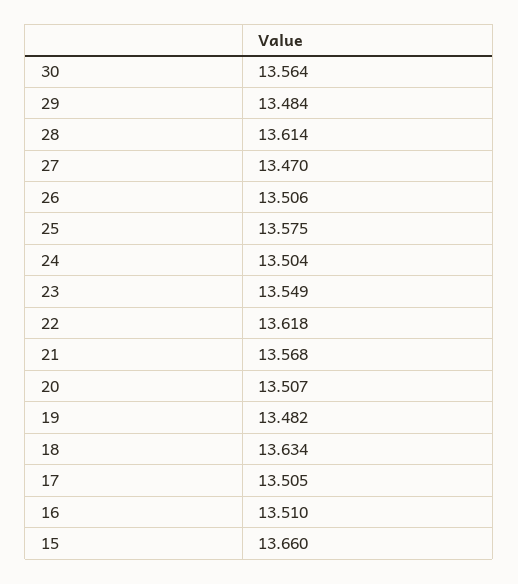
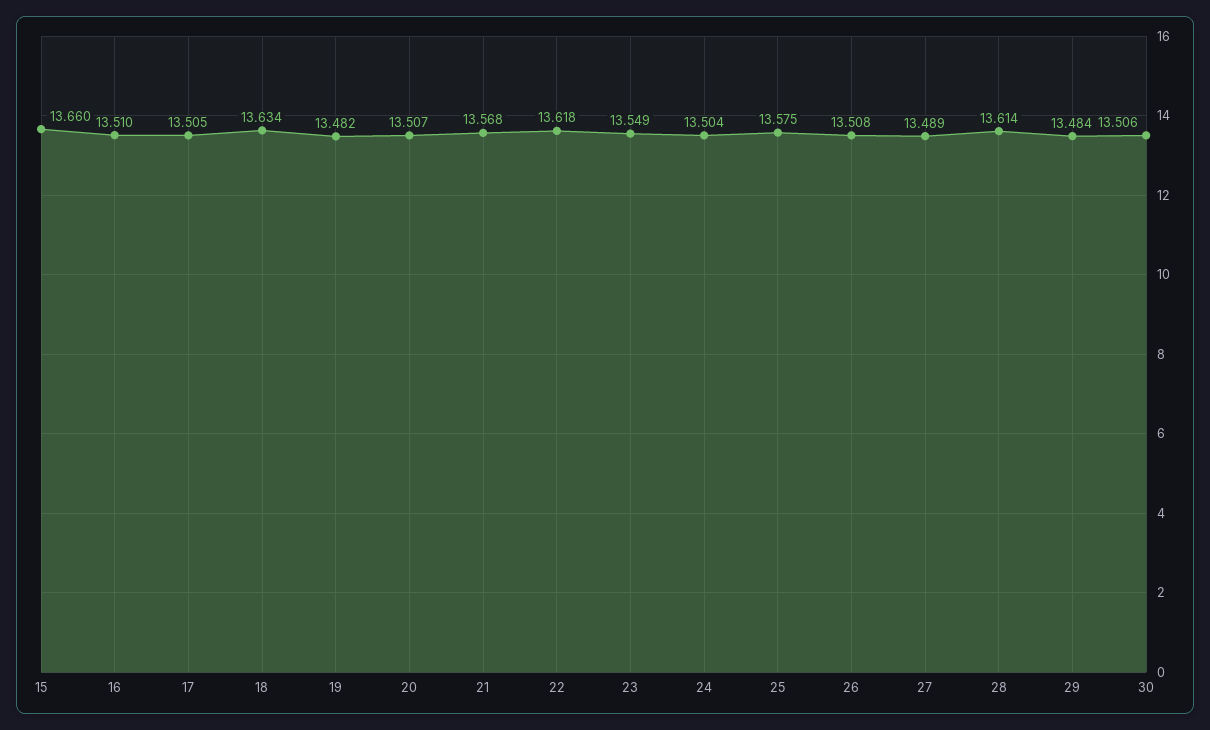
  {
-   "30": 13.564,
+   "30": 13.506,
    "29": 13.484,
    "28": 13.614,
-   "27": 13.47,
+   "27": 13.489,
-   "26": 13.506,
+   "26": 13.508,
    "25": 13.575,
    "24": 13.504,
    "23": 13.549,
    "22": 13.618,
    "21": 13.568,
    "20": 13.507,
    "19": 13.482,
    "18": 13.634,
    "17": 13.505,
    "16": 13.51,
    "15": 13.66
  }

